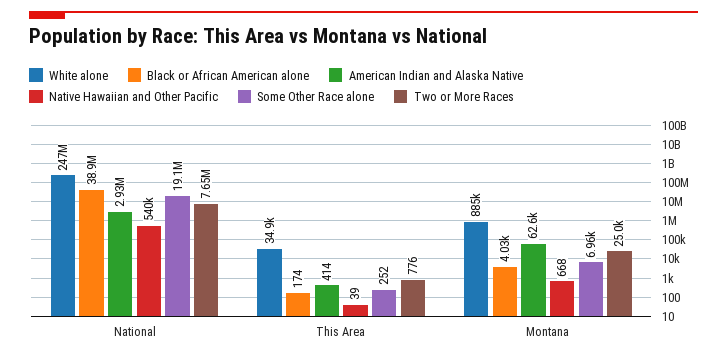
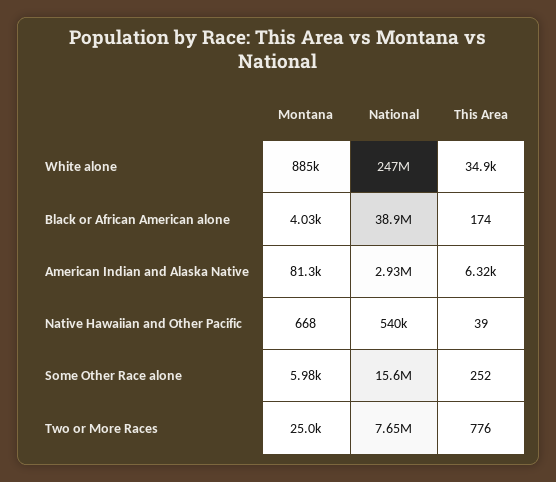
  {
    "White alone": {
      "National": 247000000,
      "This Area": 34900,
      "Montana": 885000
    },
    "Black or African American alone": {
      "National": 38900000,
      "This Area": 174,
      "Montana": 4030
    },
    "American Indian and Alaska Native": {
      "National": 2930000,
-     "This Area": 414,
+     "This Area": 6320,
-     "Montana": 62600
+     "Montana": 81300
    },
    "Native Hawaiian and Other Pacific": {
      "National": 540000,
      "This Area": 39,
      "Montana": 668
    },
    "Some Other Race alone": {
-     "National": 19100000,
+     "National": 15600000,
      "This Area": 252,
-     "Montana": 6960
+     "Montana": 5980
    },
    "Two or More Races": {
      "National": 7650000,
      "This Area": 776,
      "Montana": 25000
    }
  }

